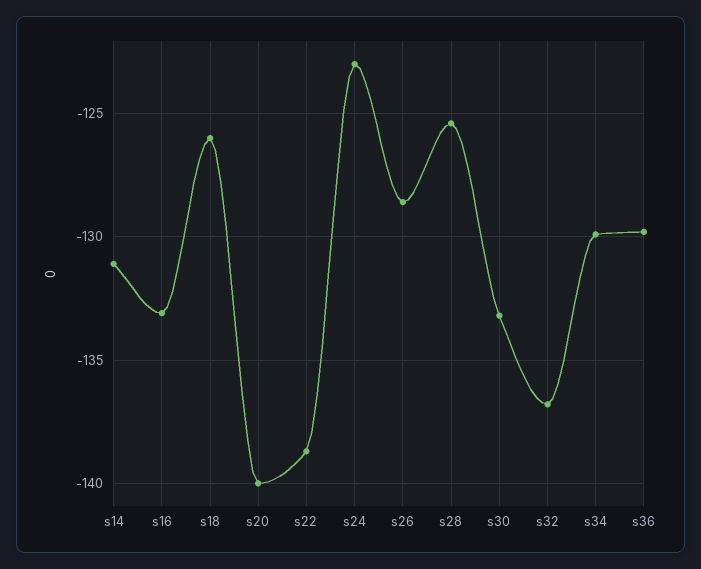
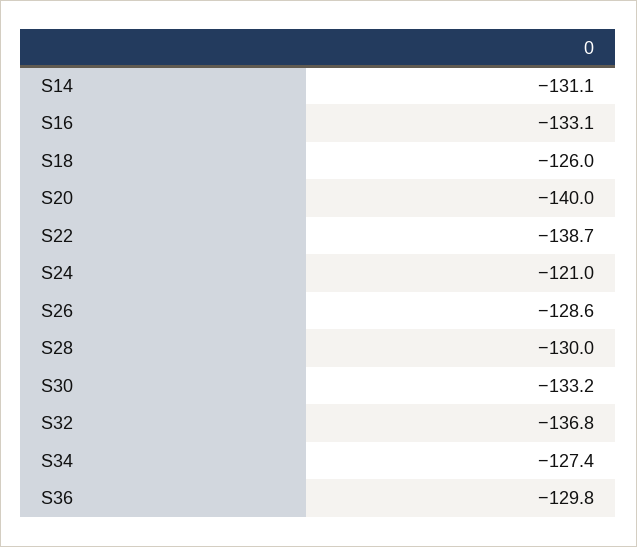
  {
    "s14": -131.1,
    "s16": -133.1,
    "s18": -126,
    "s20": -140,
    "s22": -138.7,
-   "s24": -123,
+   "s24": -121,
    "s26": -128.6,
-   "s28": -125.5,
+   "s28": -130,
    "s30": -133.2,
    "s32": -136.8,
-   "s34": -130,
+   "s34": -127.4,
    "s36": -129.8
  }

